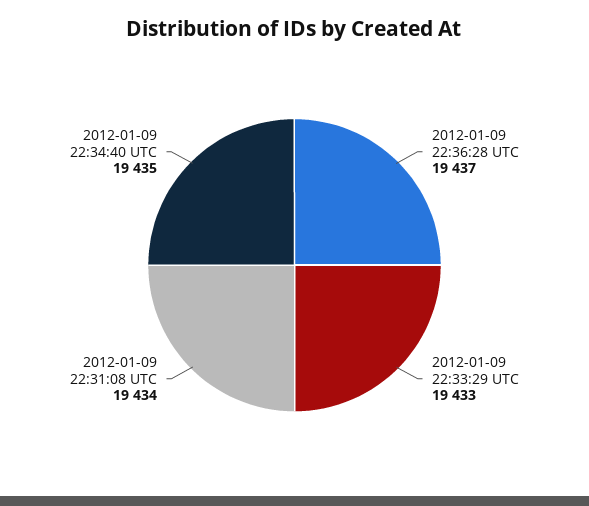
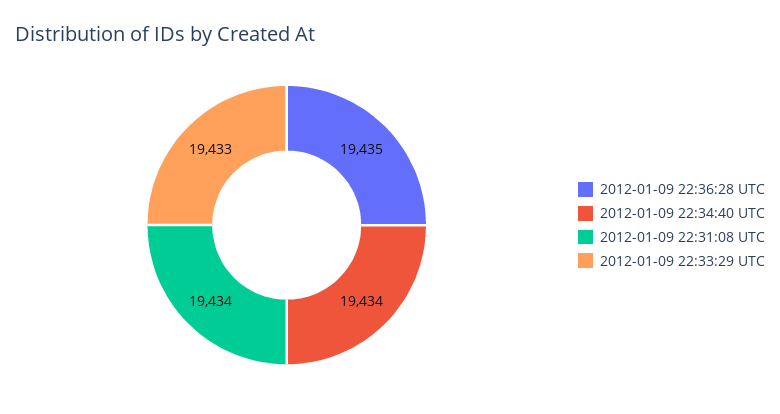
  {
-   "2012-01-09 22:36:28 UTC": 19437,
+   "2012-01-09 22:36:28 UTC": 19435,
    "2012-01-09 22:33:29 UTC": 19433,
    "2012-01-09 22:31:08 UTC": 19434,
-   "2012-01-09 22:34:40 UTC": 19435
+   "2012-01-09 22:34:40 UTC": 19434
  }

